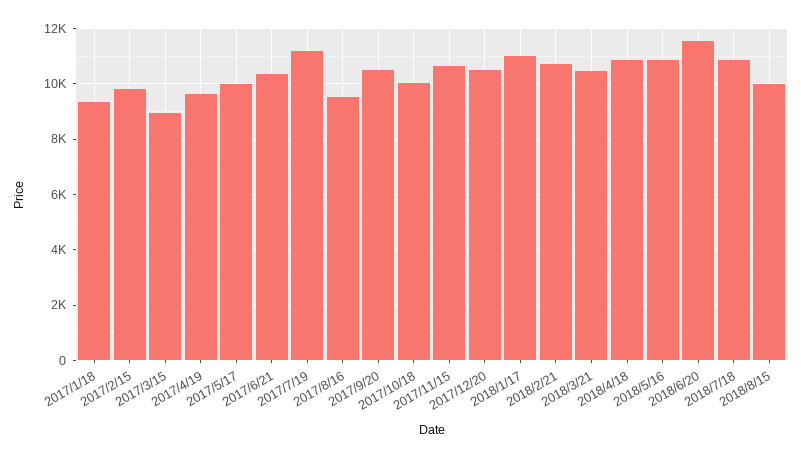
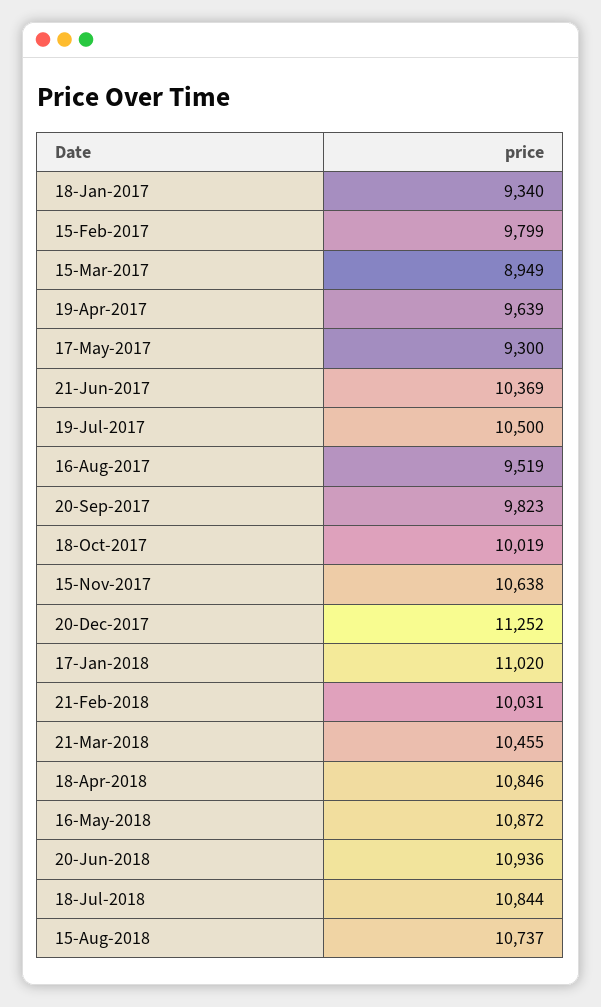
  {
    "2017/1/18": 9340,
    "2017/2/15": 9799,
    "2017/3/15": 8949,
    "2017/4/19": 9639,
-   "2017/5/17": 10000,
+   "2017/5/17": 9300,
    "2017/6/21": 10369,
-   "2017/7/19": 11250,
+   "2017/7/19": 10500,
    "2017/8/16": 9519,
-   "2017/9/20": 10500,
+   "2017/9/20": 9823,
    "2017/10/18": 10019,
    "2017/11/15": 10638,
-   "2017/12/20": 10500,
+   "2017/12/20": 11252,
    "2018/1/17": 11020,
-   "2018/2/21": 10750,
+   "2018/2/21": 10031,
    "2018/3/21": 10455,
    "2018/4/18": 10846,
    "2018/5/16": 10872,
-   "2018/6/20": 11500,
+   "2018/6/20": 10936,
    "2018/7/18": 10844,
-   "2018/8/15": 10000
+   "2018/8/15": 10737
  }

